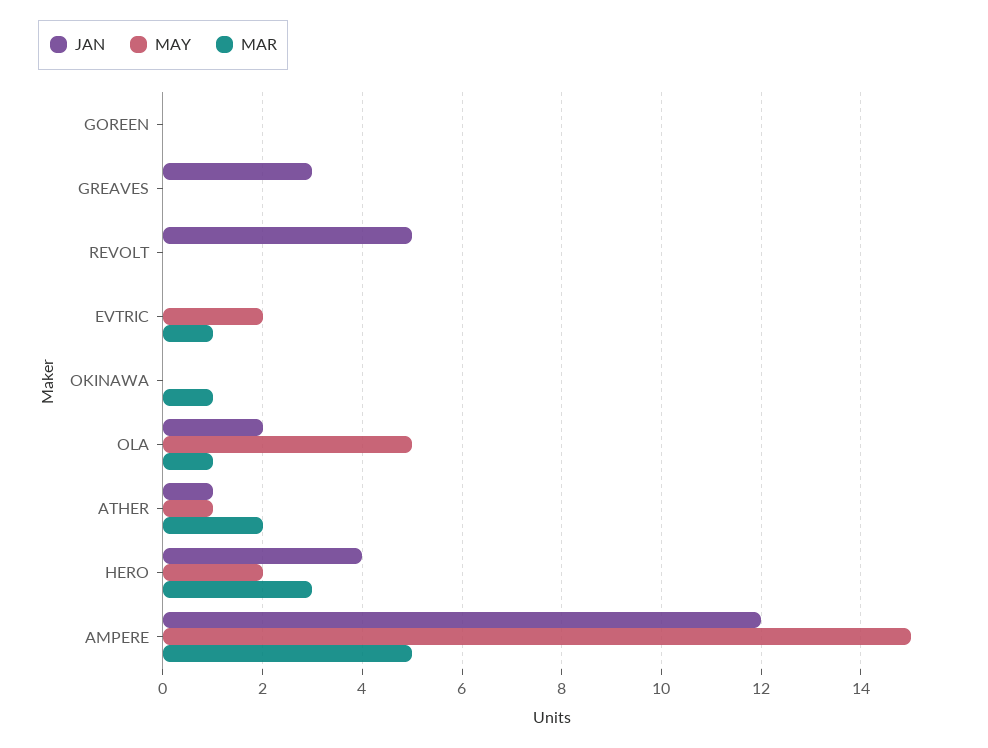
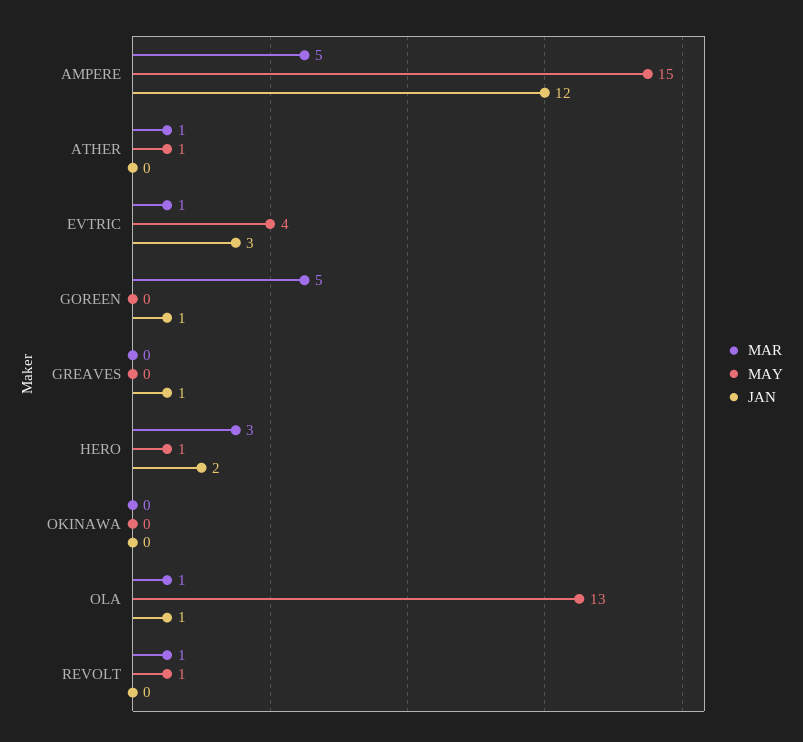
  {
    "JAN": {
-     "GOREEN": 0,
+     "GOREEN": 1,
-     "GREAVES": 3,
+     "GREAVES": 1,
-     "REVOLT": 5,
+     "REVOLT": 0,
-     "EVTRIC": 0,
+     "EVTRIC": 3,
      "OKINAWA": 0,
-     "OLA": 2,
+     "OLA": 1,
-     "ATHER": 1,
+     "ATHER": 0,
-     "HERO": 4,
+     "HERO": 2,
      "AMPERE": 12
    },
    "MAY": {
      "GOREEN": 0,
      "GREAVES": 0,
-     "REVOLT": 0,
+     "REVOLT": 1,
-     "EVTRIC": 2,
+     "EVTRIC": 4,
      "OKINAWA": 0,
-     "OLA": 5,
+     "OLA": 13,
      "ATHER": 1,
-     "HERO": 2,
+     "HERO": 1,
      "AMPERE": 15
    },
    "MAR": {
-     "GOREEN": 0,
+     "GOREEN": 5,
      "GREAVES": 0,
-     "REVOLT": 0,
+     "REVOLT": 1,
      "EVTRIC": 1,
-     "OKINAWA": 1,
+     "OKINAWA": 0,
      "OLA": 1,
-     "ATHER": 2,
+     "ATHER": 1,
      "HERO": 3,
      "AMPERE": 5
    }
  }

